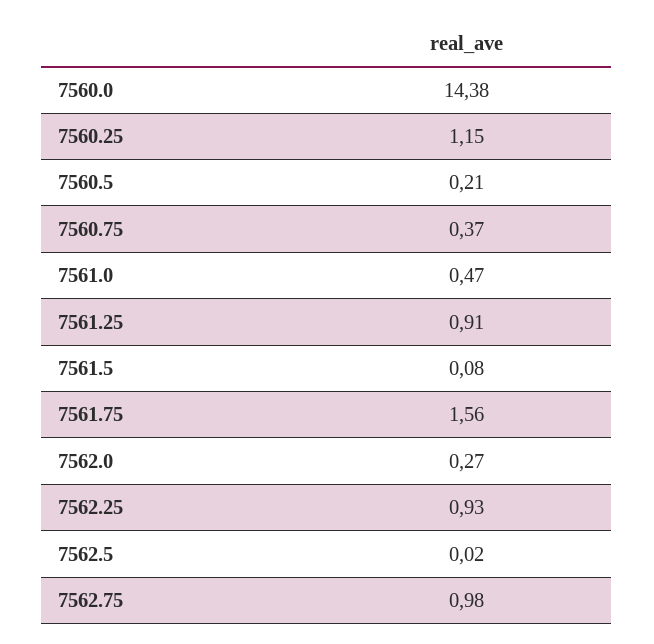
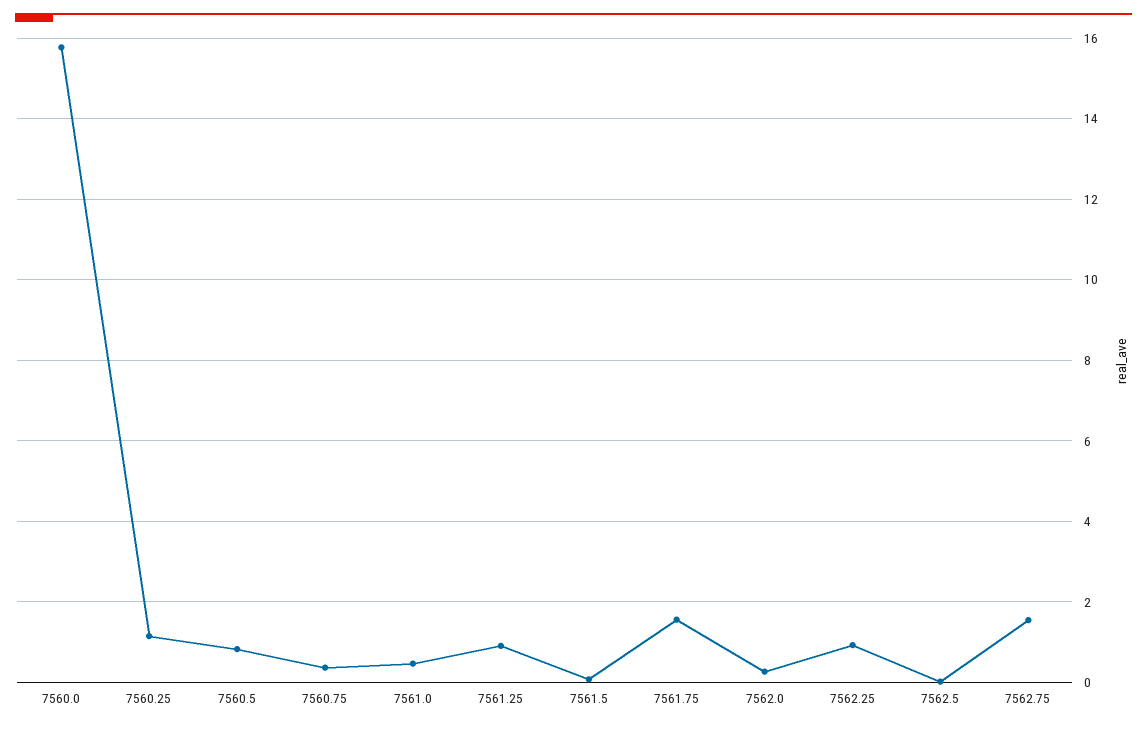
  {
-   "7560.0": 14.38,
+   "7560.0": 15.8,
    "7560.25": 1.15,
-   "7560.5": 0.21,
+   "7560.5": 0.8,
    "7560.75": 0.37,
    "7561.0": 0.47,
    "7561.25": 0.91,
    "7561.5": 0.08,
    "7561.75": 1.56,
    "7562.0": 0.27,
    "7562.25": 0.93,
    "7562.5": 0.02,
-   "7562.75": 0.98
+   "7562.75": 1.6
  }

